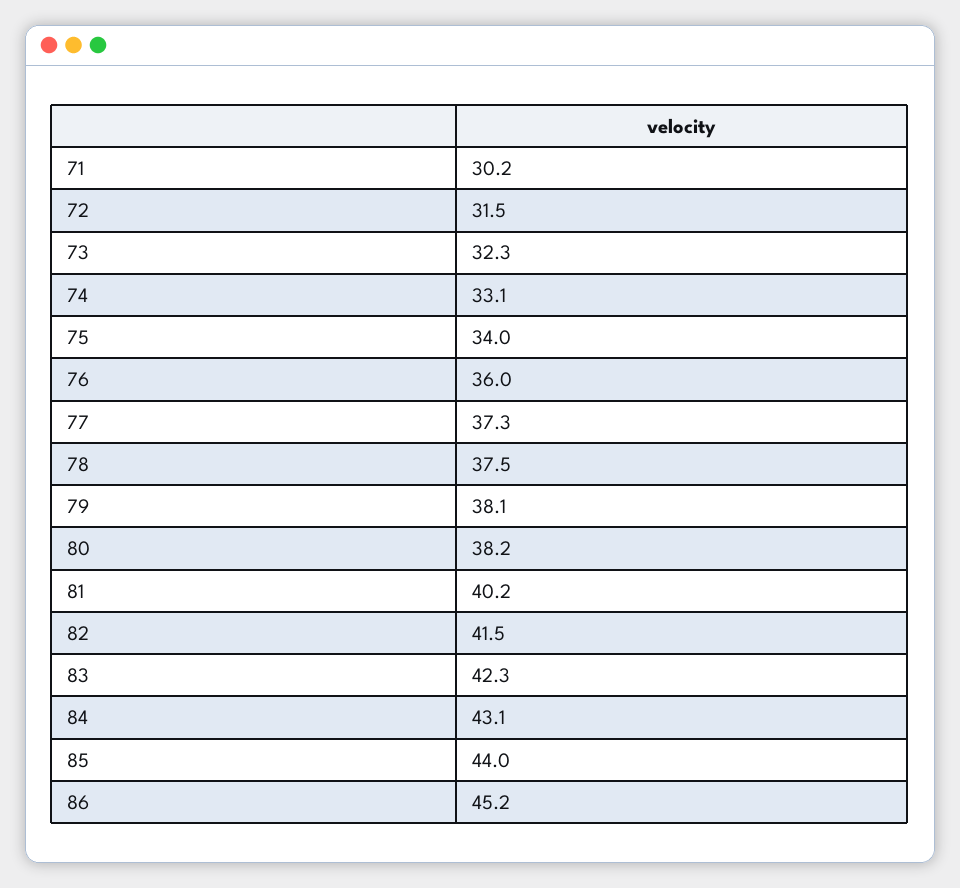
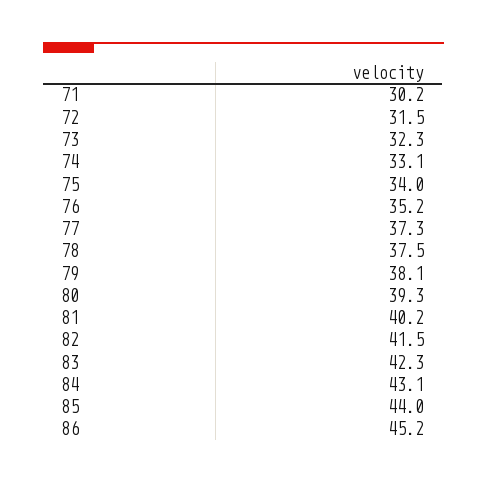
  {
    "71": 30.2,
    "72": 31.5,
    "73": 32.3,
    "74": 33.1,
    "75": 34,
-   "76": 36,
+   "76": 35.2,
    "77": 37.3,
    "78": 37.5,
    "79": 38.1,
-   "80": 38.2,
+   "80": 39.3,
    "81": 40.2,
    "82": 41.5,
    "83": 42.3,
    "84": 43.1,
    "85": 44,
    "86": 45.2
  }

